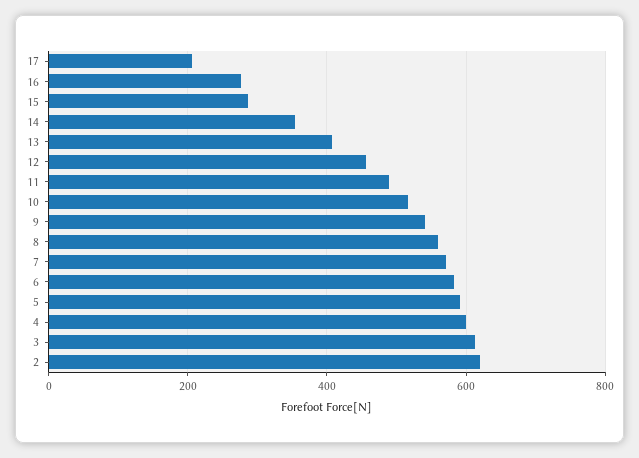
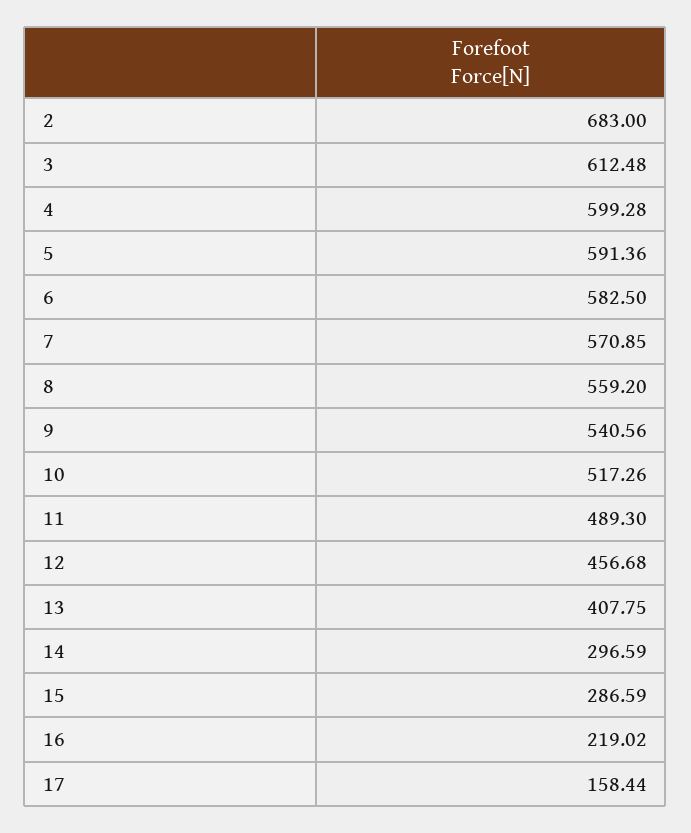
  {
-   "17": 200,
+   "17": 158.44,
-   "16": 280,
+   "16": 219.02,
    "15": 286.59,
-   "14": 360,
+   "14": 296.59,
    "13": 407.75,
    "12": 456.68,
    "11": 489.3,
    "10": 517.26,
    "9": 540.56,
    "8": 559.2,
    "7": 570.85,
    "6": 582.5,
    "5": 591.36,
    "4": 599.28,
    "3": 612.48,
-   "2": 620
+   "2": 683
  }

